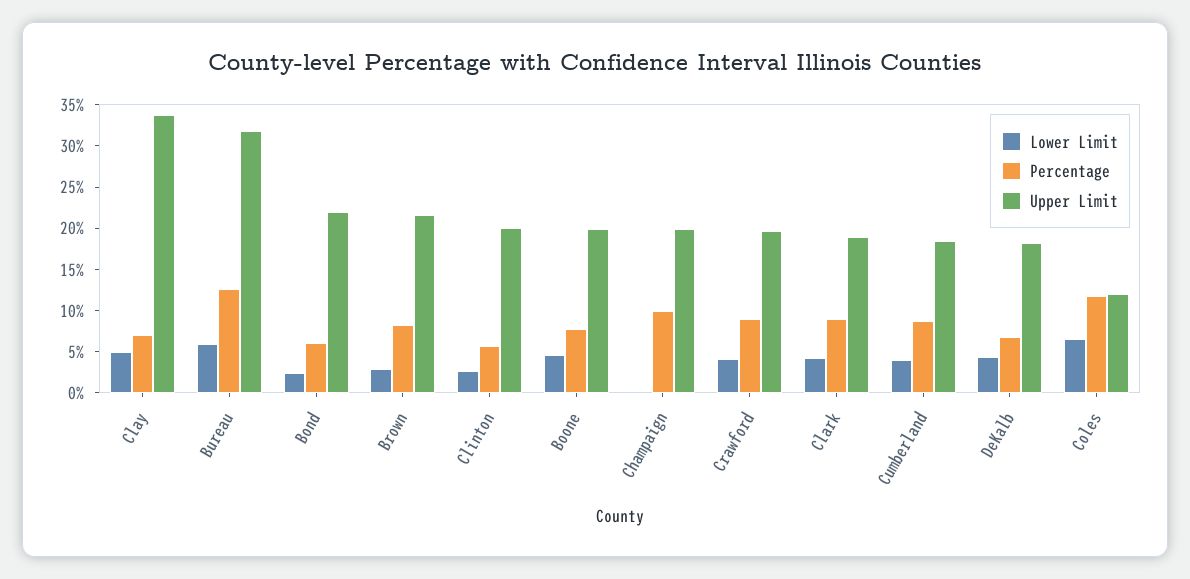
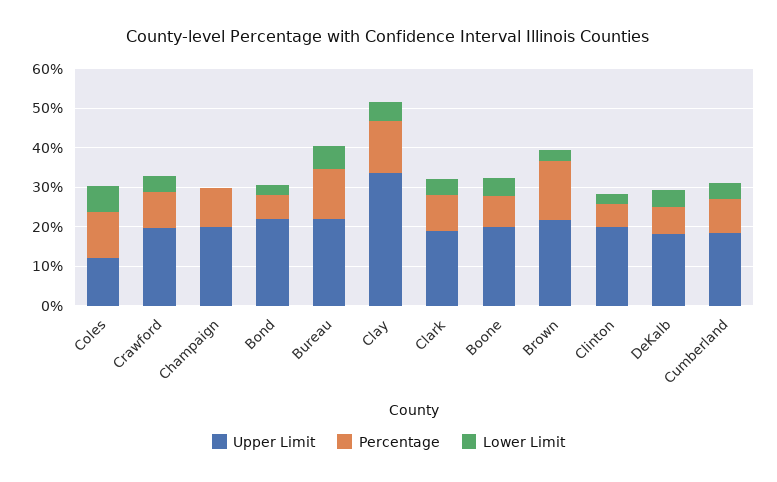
  {
    "Lower Limit": {
      "Clay": 5,
      "Bureau": 6,
      "Bond": 2,
      "Brown": 3,
      "Clinton": 3,
      "Boone": 5,
      "Champaign": 0,
      "Crawford": 4,
      "Clark": 4,
      "Cumberland": 4,
      "DeKalb": 4,
      "Coles": 7
    },
    "Percentage": {
-     "Clay": 7,
+     "Clay": 12.5,
      "Bureau": 13,
      "Bond": 6,
-     "Brown": 8,
+     "Brown": 15,
      "Clinton": 6,
      "Boone": 8,
      "Champaign": 10,
      "Crawford": 9,
      "Clark": 9,
      "Cumberland": 9,
      "DeKalb": 7,
      "Coles": 12
    },
    "Upper Limit": {
      "Clay": 34,
-     "Bureau": 32,
+     "Bureau": 22.5,
      "Bond": 22,
      "Brown": 22,
      "Clinton": 20,
      "Boone": 20,
      "Champaign": 20,
      "Crawford": 20,
      "Clark": 19,
      "Cumberland": 18,
      "DeKalb": 18,
      "Coles": 12
    }
  }

